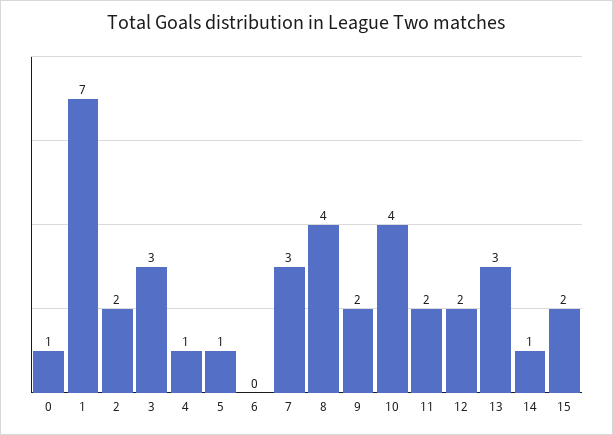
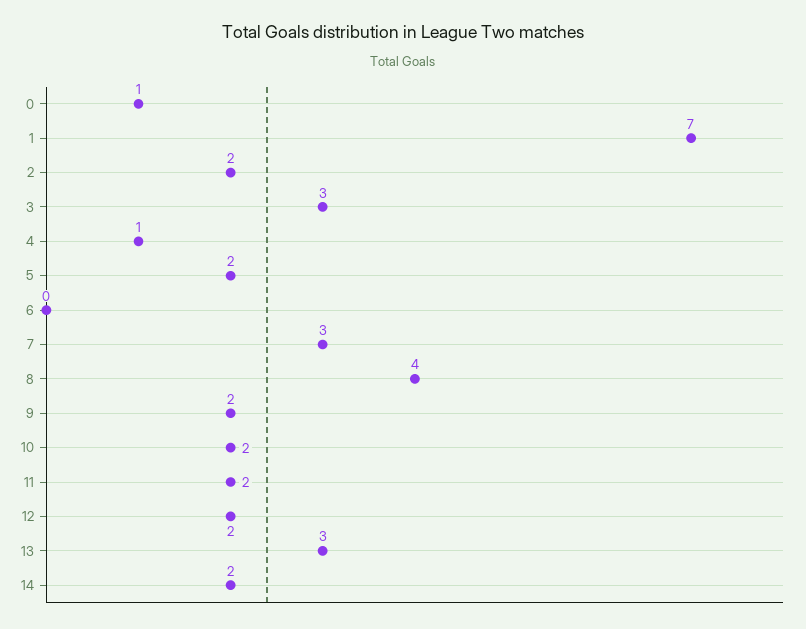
  {
    "0": 1,
    "1": 7,
    "2": 2,
    "3": 3,
    "4": 1,
-   "5": 1,
+   "5": 2,
    "6": 0,
    "7": 3,
    "8": 4,
    "9": 2,
-   "10": 4,
+   "10": 2,
    "11": 2,
    "12": 2,
    "13": 3,
-   "14": 1,
+   "14": 2
-   "15": 2
  }

